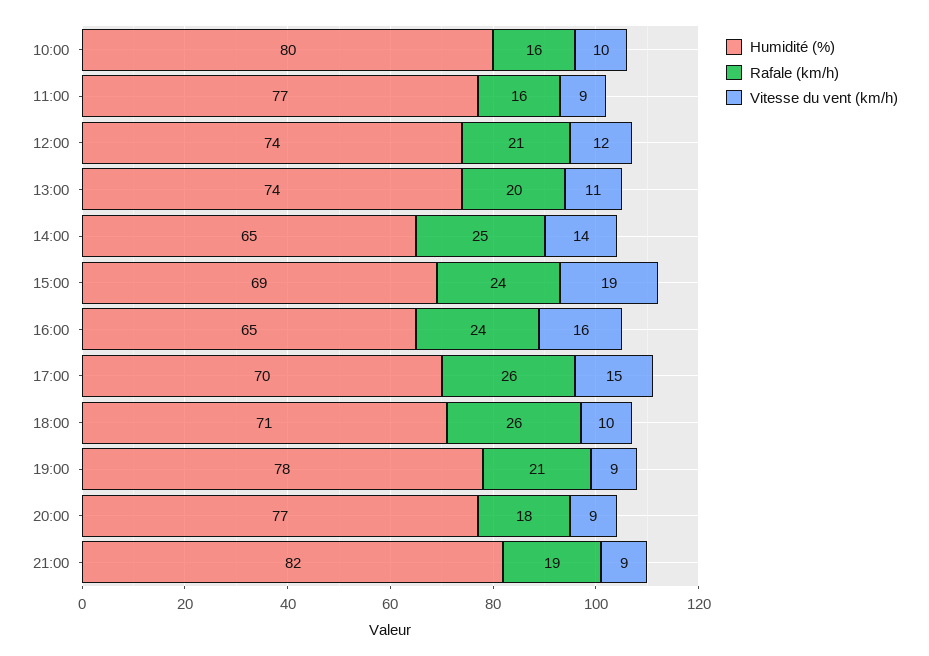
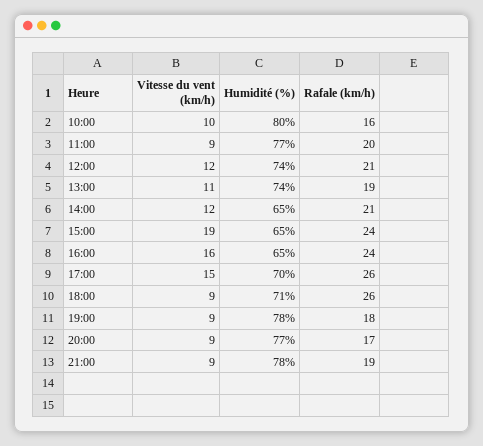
  {
    "Humidité (%)": {
      "10:00": 80,
      "11:00": 77,
      "12:00": 74,
      "13:00": 74,
      "14:00": 65,
-     "15:00": 69,
+     "15:00": 65,
      "16:00": 65,
      "17:00": 70,
      "18:00": 71,
      "19:00": 78,
      "20:00": 77,
-     "21:00": 82
+     "21:00": 78
    },
    "Rafale (km/h)": {
      "10:00": 16,
-     "11:00": 16,
+     "11:00": 20,
      "12:00": 21,
-     "13:00": 20,
+     "13:00": 19,
-     "14:00": 25,
+     "14:00": 21,
      "15:00": 24,
      "16:00": 24,
      "17:00": 26,
      "18:00": 26,
-     "19:00": 21,
+     "19:00": 18,
-     "20:00": 18,
+     "20:00": 17,
      "21:00": 19
    },
    "Vitesse du vent (km/h)": {
      "10:00": 10,
      "11:00": 9,
      "12:00": 12,
      "13:00": 11,
-     "14:00": 14,
+     "14:00": 12,
      "15:00": 19,
      "16:00": 16,
      "17:00": 15,
-     "18:00": 10,
+     "18:00": 9,
      "19:00": 9,
      "20:00": 9,
      "21:00": 9
    }
  }

